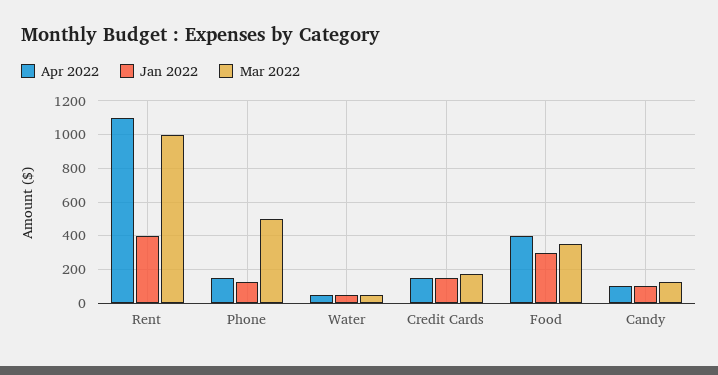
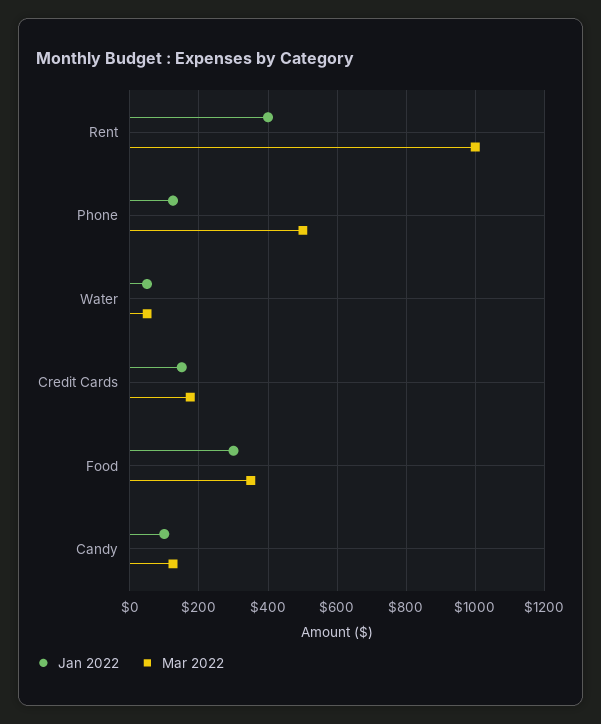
  {
-   "Apr 2022": {
-     "Rent": 1100,
-     "Phone": 150,
-     "Water": 50,
-     "Credit Cards": 150,
-     "Food": 400,
-     "Candy": 100
-   },
    "Jan 2022": {
      "Rent": 400,
      "Phone": 120,
      "Water": 60,
      "Credit Cards": 160,
      "Food": 300,
      "Candy": 100
    },
    "Mar 2022": {
      "Rent": 1000,
      "Phone": 500,
      "Water": 60,
      "Credit Cards": 180,
      "Food": 360,
      "Candy": 120
    }
  }

